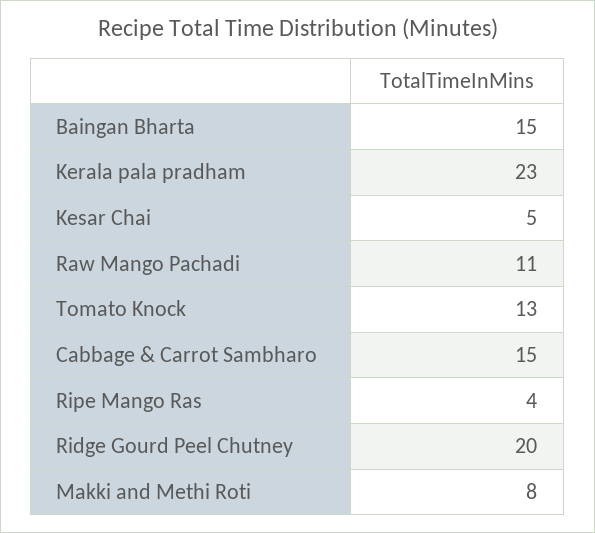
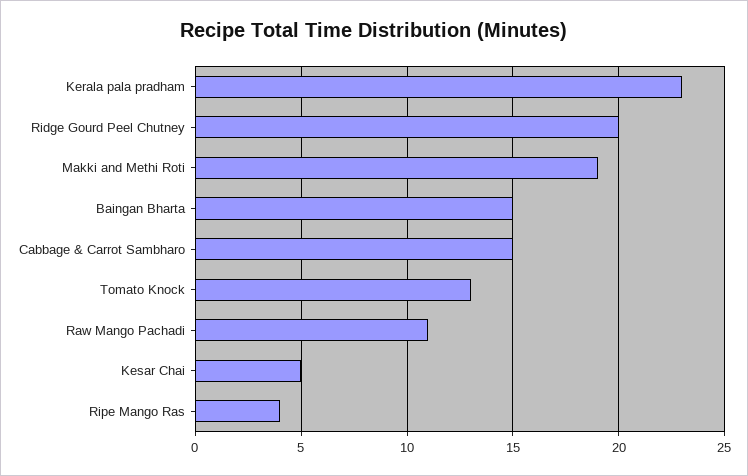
  {
    "Baingan Bharta": 15,
    "Kerala pala pradham": 23,
    "Kesar Chai": 5,
    "Raw Mango Pachadi": 11,
    "Tomato Knock": 13,
    "Cabbage & Carrot Sambharo": 15,
    "Ripe Mango Ras": 4,
    "Ridge Gourd Peel Chutney": 20,
-   "Makki and Methi Roti": 8
+   "Makki and Methi Roti": 19
  }

